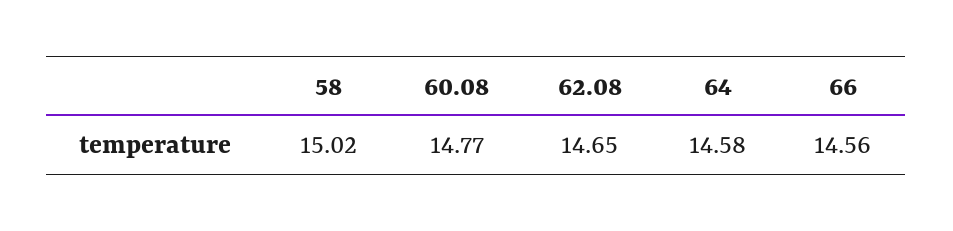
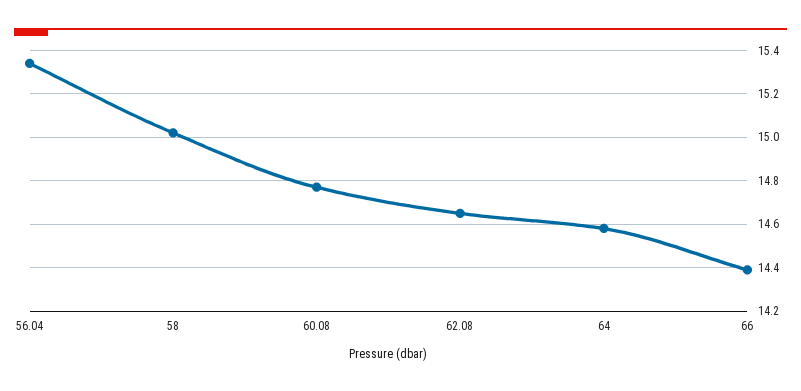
  {
    "58": 15.02,
    "60.08": 14.77,
    "62.08": 14.65,
    "64": 14.58,
-   "66": 14.56
+   "66": 14.4,
+   "56.04": 15.35
  }

